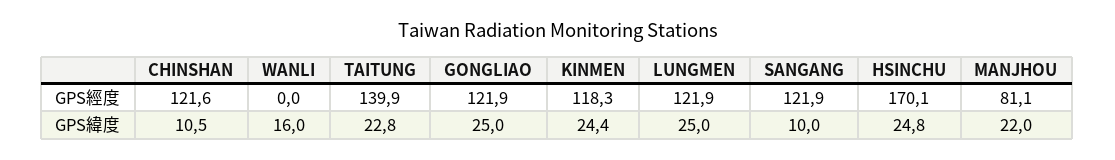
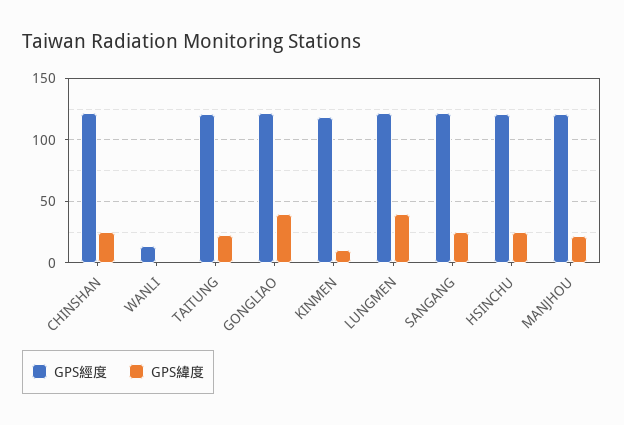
  {
    "GPS經度": {
      "CHINSHAN": 121.6,
-     "WANLI": 0,
+     "WANLI": 15,
-     "TAITUNG": 139.9,
+     "TAITUNG": 120,
      "GONGLIAO": 121.9,
      "KINMEN": 118.3,
      "LUNGMEN": 121.9,
      "SANGANG": 121.9,
-     "HSINCHU": 170.1,
+     "HSINCHU": 120,
-     "MANJHOU": 81.1
+     "MANJHOU": 120
    },
    "GPS緯度": {
-     "CHINSHAN": 10.5,
+     "CHINSHAN": 25,
-     "WANLI": 16,
+     "WANLI": 0,
      "TAITUNG": 22.8,
-     "GONGLIAO": 25,
+     "GONGLIAO": 40,
-     "KINMEN": 24.4,
+     "KINMEN": 10,
-     "LUNGMEN": 25,
+     "LUNGMEN": 40,
-     "SANGANG": 10,
+     "SANGANG": 25,
      "HSINCHU": 24.8,
      "MANJHOU": 22
    }
  }

